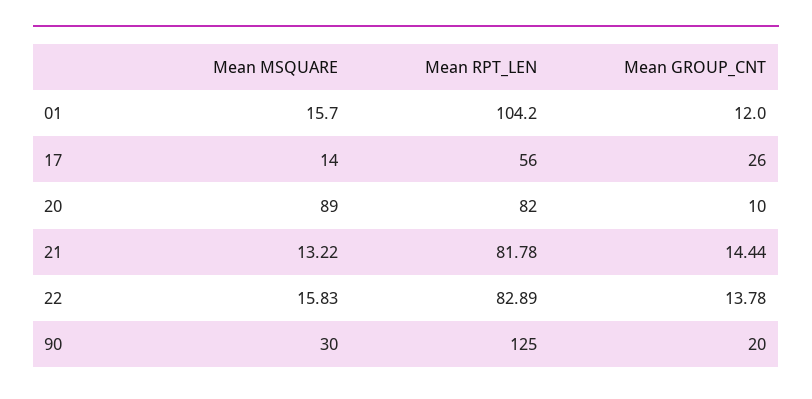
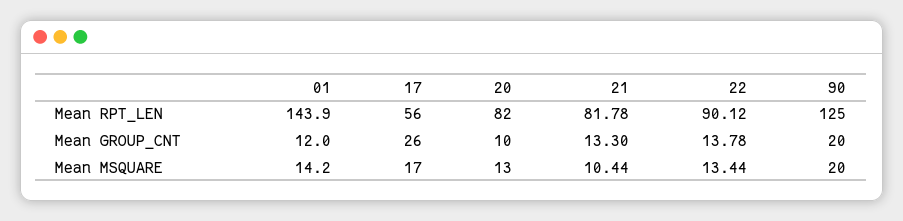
  {
    "Mean MSQUARE": {
-     "01": 15.7,
+     "01": 14.2,
-     "17": 14,
+     "17": 17,
-     "20": 89,
+     "20": 13,
-     "21": 13.22,
+     "21": 10.44,
-     "22": 15.83,
+     "22": 13.44,
-     "90": 30
+     "90": 20
    },
    "Mean RPT_LEN": {
-     "01": 104.2,
+     "01": 143.9,
      "17": 56,
      "20": 82,
      "21": 81.78,
-     "22": 82.89,
+     "22": 90.12,
      "90": 125
    },
    "Mean GROUP_CNT": {
      "01": 12,
      "17": 26,
      "20": 10,
-     "21": 14.44,
+     "21": 13.3,
      "22": 13.78,
      "90": 20
    }
  }

